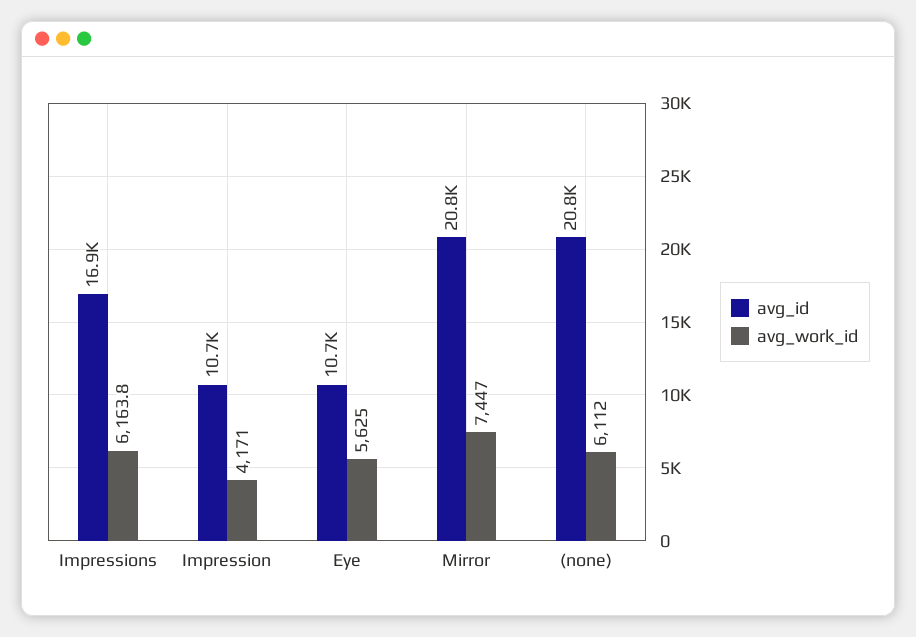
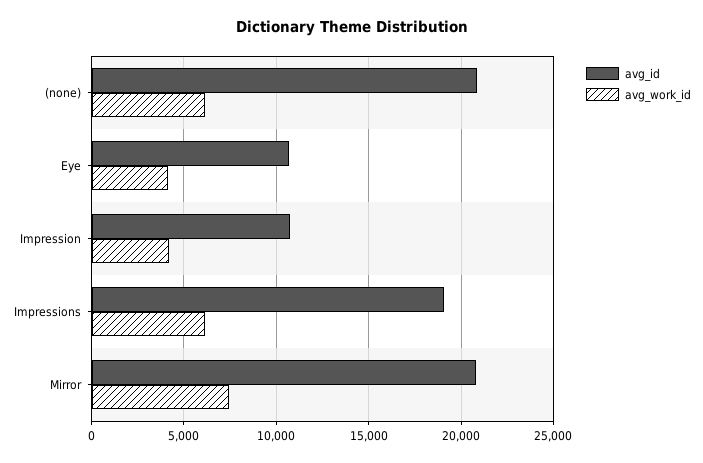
  {
    "avg_id": {
-     "Impressions": 16900,
+     "Impressions": 19000,
      "Impression": 10700,
      "Eye": 10700,
      "Mirror": 20800,
      "(none)": 20800
    },
    "avg_work_id": {
      "Impressions": 6163.8,
      "Impression": 4171,
-     "Eye": 5625,
+     "Eye": 4000,
      "Mirror": 7447,
      "(none)": 6112
    }
  }

